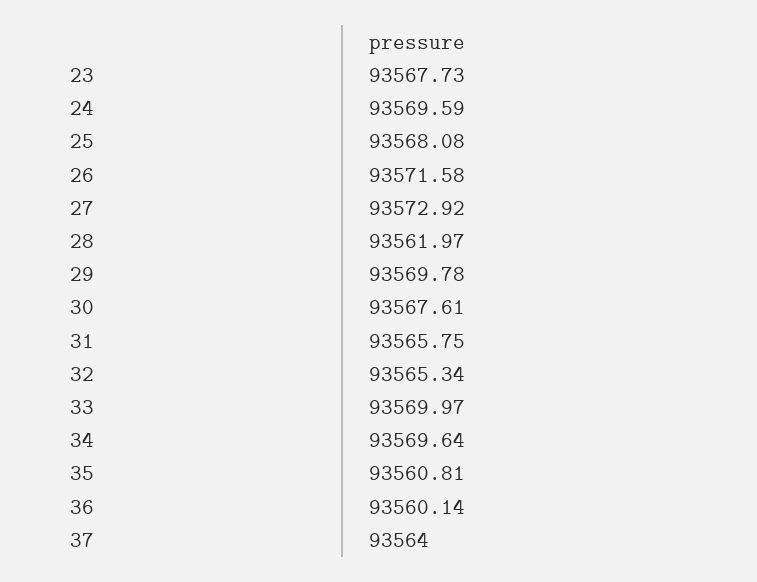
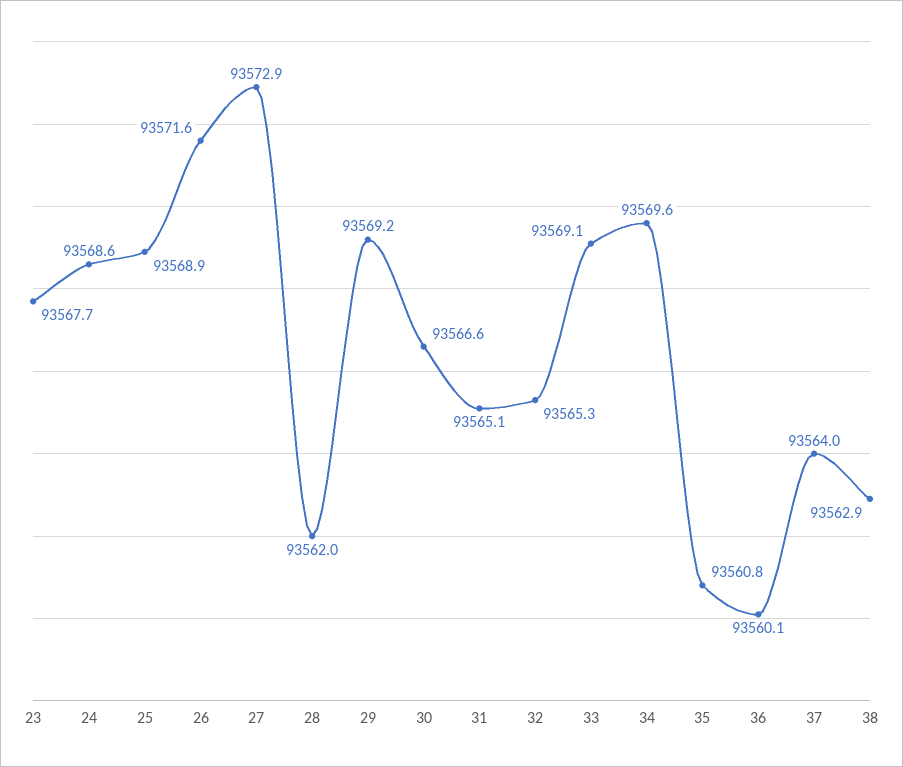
  {
    "23": 93567.73,
-   "24": 93569.59,
+   "24": 93568.6,
-   "25": 93568.08,
+   "25": 93568.9,
    "26": 93571.58,
    "27": 93572.92,
    "28": 93561.97,
-   "29": 93569.78,
+   "29": 93569.2,
-   "30": 93567.61,
+   "30": 93566.6,
-   "31": 93565.75,
+   "31": 93565.1,
    "32": 93565.34,
-   "33": 93569.97,
+   "33": 93569.1,
    "34": 93569.64,
    "35": 93560.81,
    "36": 93560.14,
-   "37": 93564
+   "37": 93564,
+   "38": 93562.9
  }

